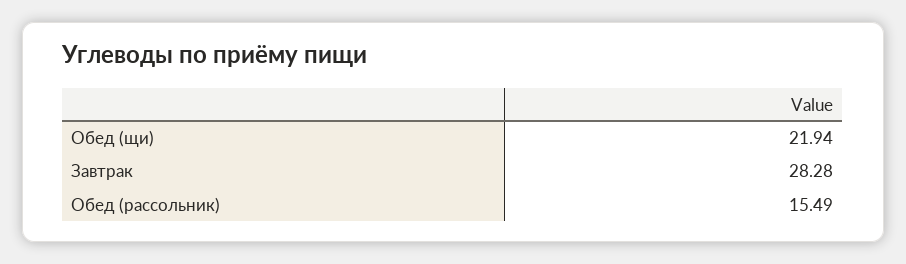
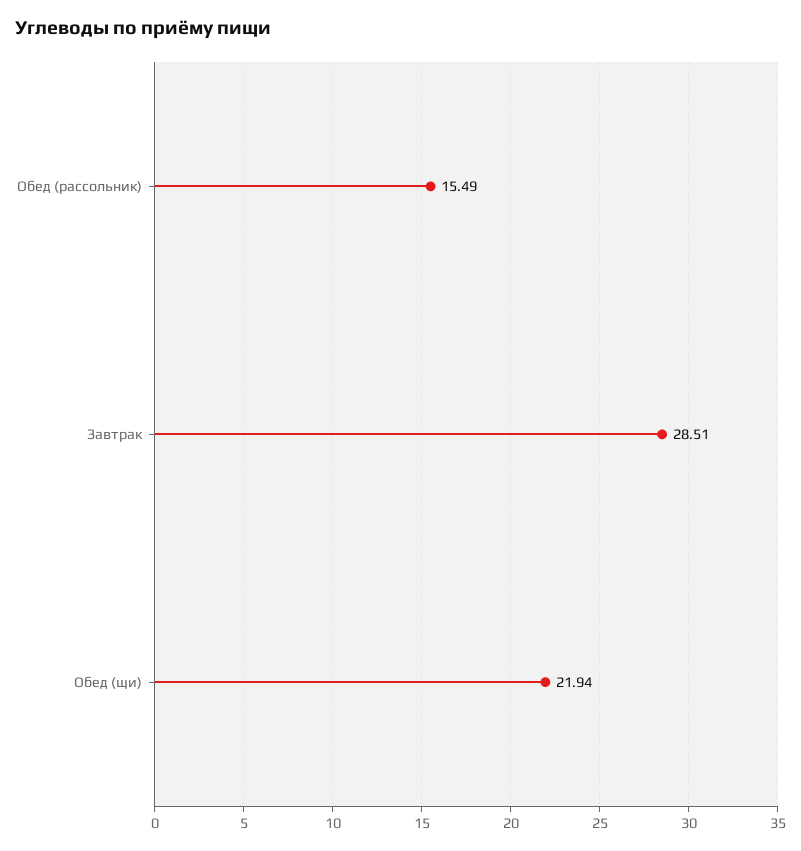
  {
    "Обед (щи)": 21.94,
-   "Завтрак": 28.28,
+   "Завтрак": 28.51,
    "Обед (рассольник)": 15.49
  }

